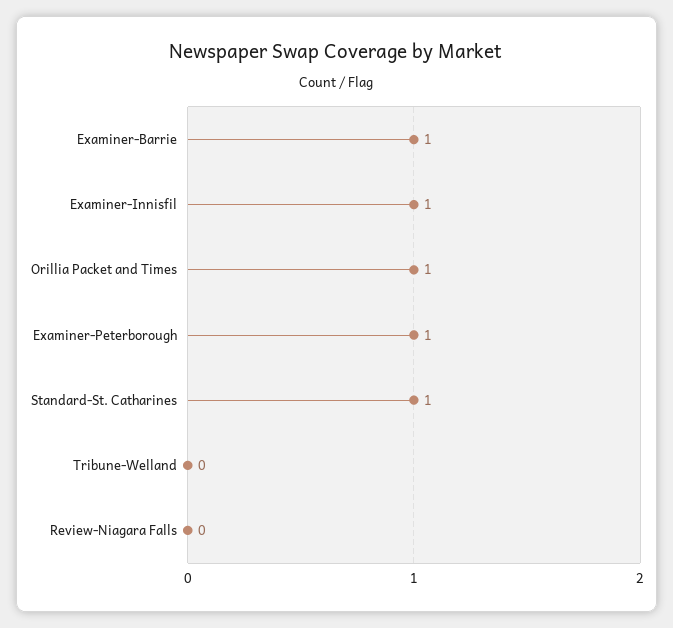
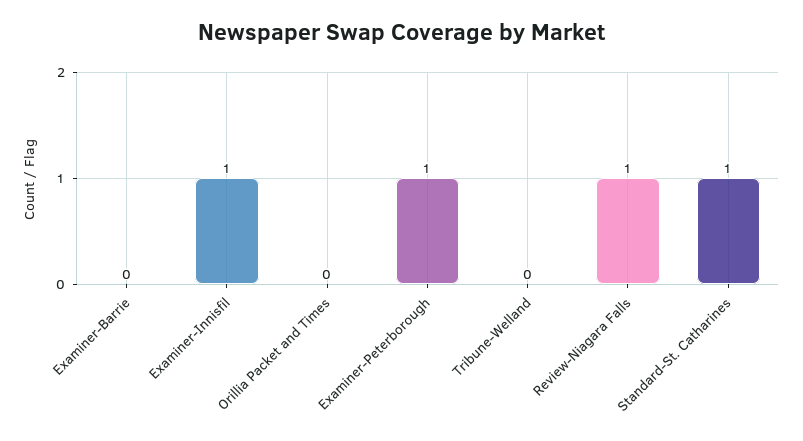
  {
-   "Examiner-Barrie": 1,
+   "Examiner-Barrie": 0,
    "Examiner-Innisfil": 1,
-   "Orillia Packet and Times": 1,
+   "Orillia Packet and Times": 0,
    "Examiner-Peterborough": 1,
    "Standard-St. Catharines": 1,
    "Tribune-Welland": 0,
-   "Review-Niagara Falls": 0
+   "Review-Niagara Falls": 1
  }

